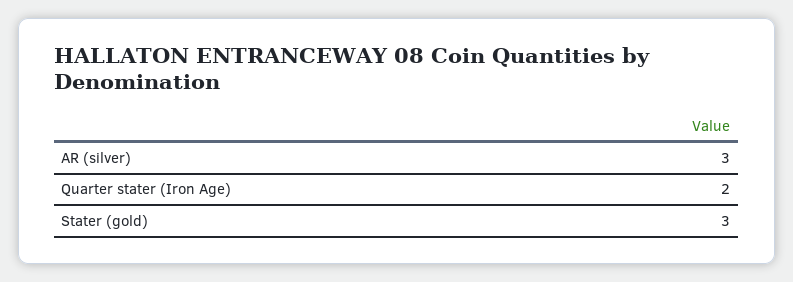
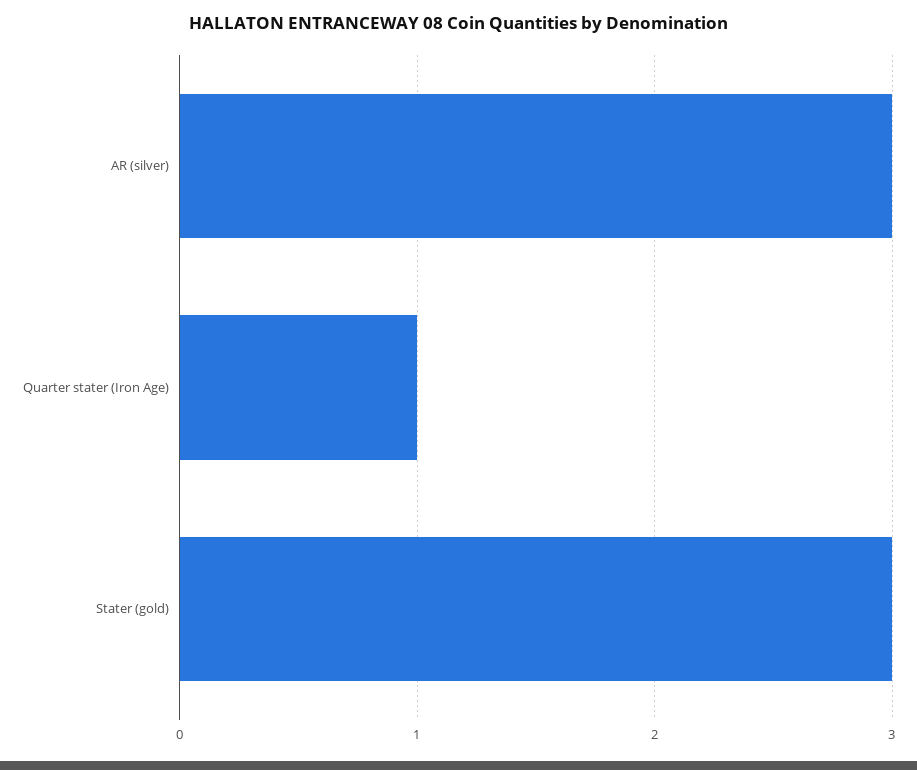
  {
    "AR (silver)": 3,
-   "Quarter stater (Iron Age)": 2,
+   "Quarter stater (Iron Age)": 1,
    "Stater (gold)": 3
  }

